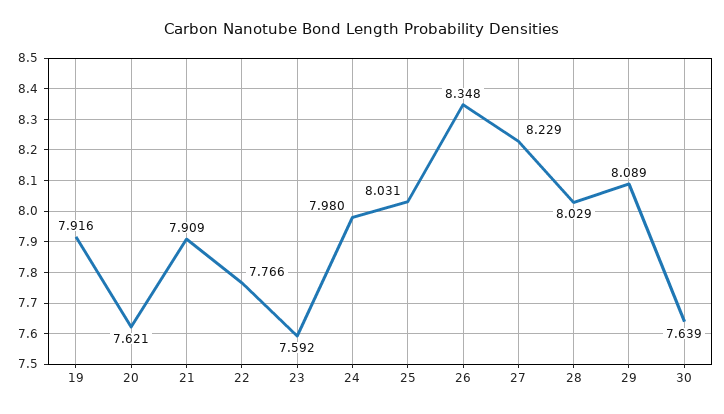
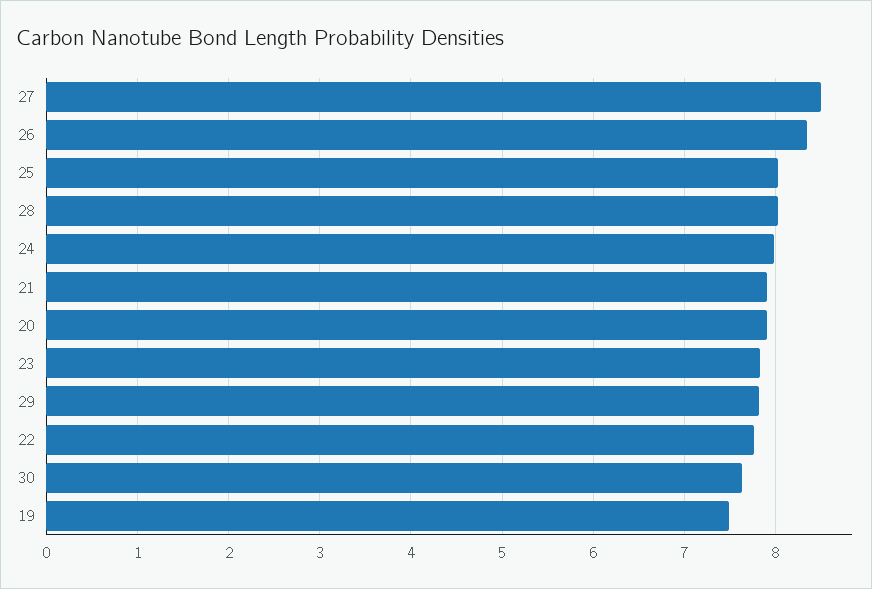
  {
-   "19": 7.916,
+   "19": 7.5,
-   "20": 7.621,
+   "20": 7.9,
    "21": 7.909,
    "22": 7.766,
-   "23": 7.592,
+   "23": 7.8,
    "24": 7.98,
    "25": 8.031,
    "26": 8.348,
-   "27": 8.229,
+   "27": 8.5,
    "28": 8.029,
-   "29": 8.089,
+   "29": 7.8,
    "30": 7.639
  }

